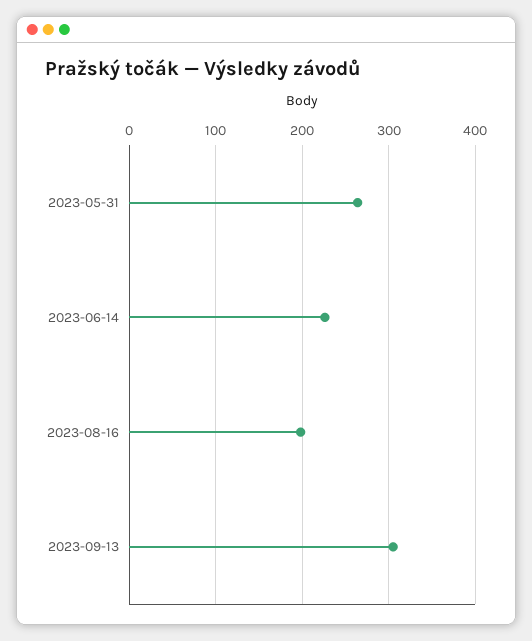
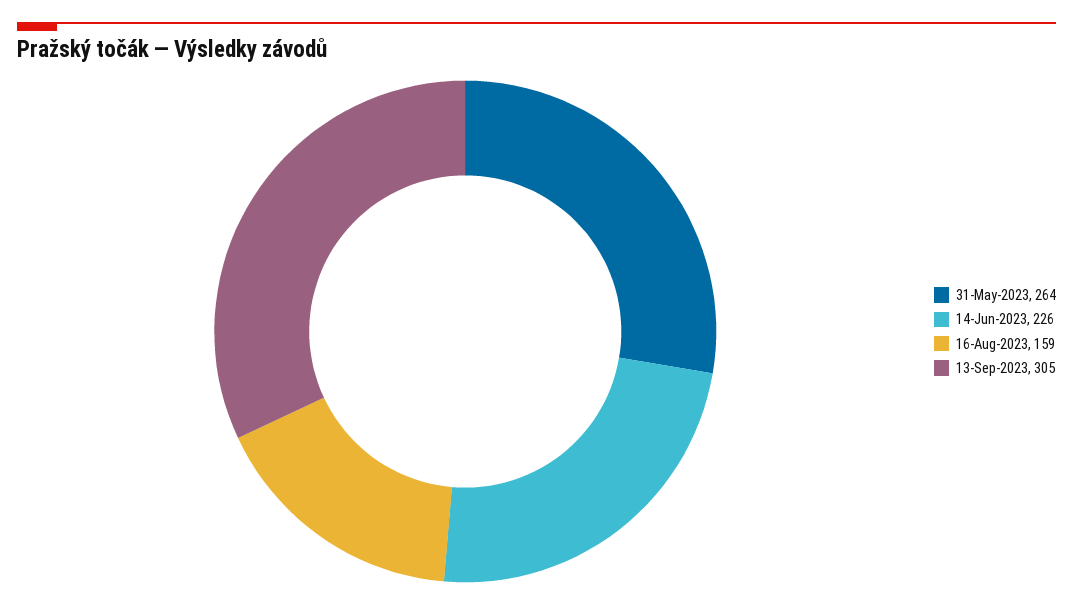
  {
    "2023-05-31": 264,
    "2023-06-14": 226,
-   "2023-08-16": 200,
+   "2023-08-16": 159,
    "2023-09-13": 305
  }

